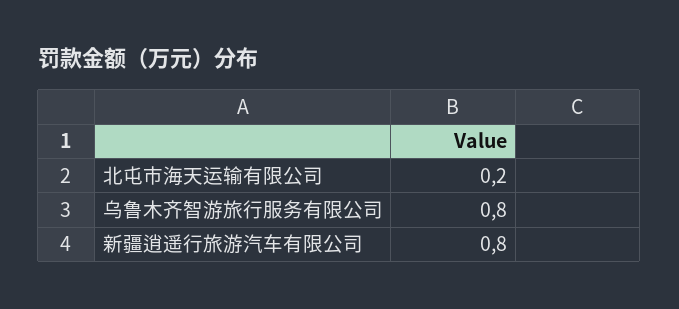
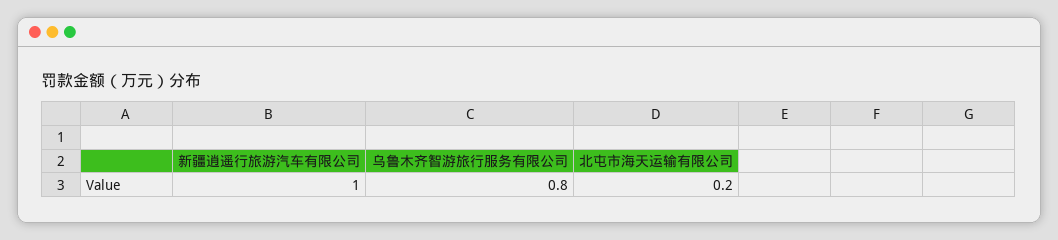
  {
    "北屯市海天运输有限公司": 0.2,
    "乌鲁木齐智游旅行服务有限公司": 0.8,
-   "新疆逍遥行旅游汽车有限公司": 0.8
+   "新疆逍遥行旅游汽车有限公司": 1
  }

